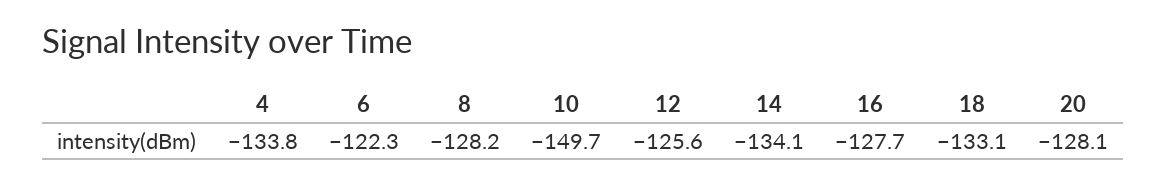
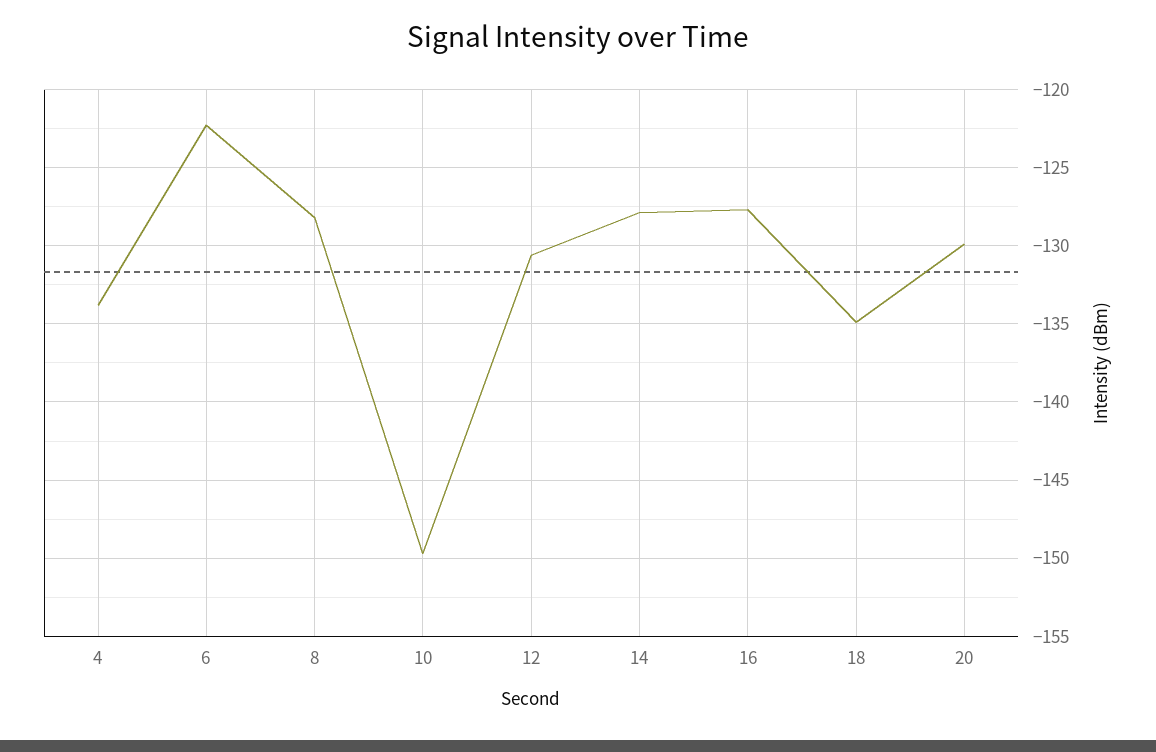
  {
    "4": -133.8,
    "6": -122.3,
    "8": -128.2,
    "10": -149.7,
-   "12": -125.6,
+   "12": -130.5,
-   "14": -134.1,
+   "14": -128,
    "16": -127.7,
-   "18": -133.1,
+   "18": -135,
-   "20": -128.1
+   "20": -130
  }

